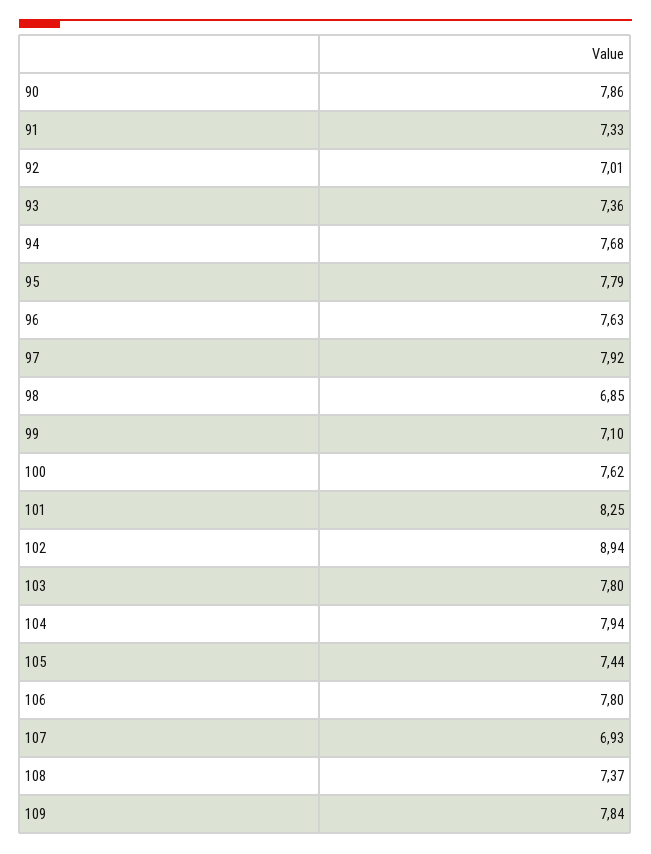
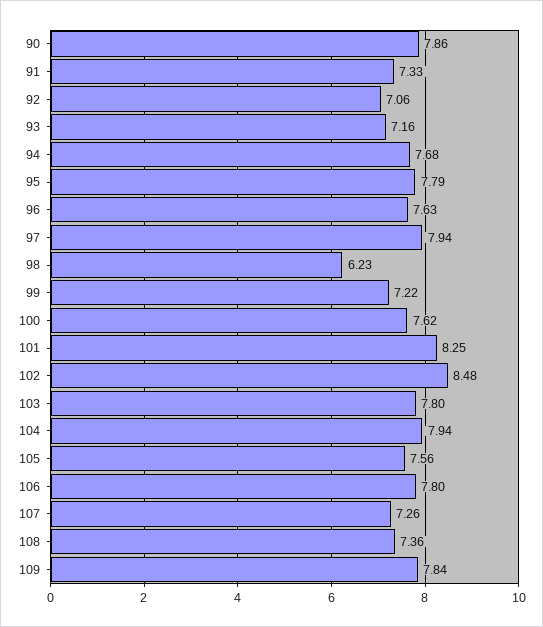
  {
    "90": 7.86,
    "91": 7.33,
-   "92": 7.01,
+   "92": 7.06,
-   "93": 7.36,
+   "93": 7.16,
    "94": 7.68,
    "95": 7.79,
    "96": 7.63,
-   "97": 7.92,
+   "97": 7.94,
-   "98": 6.85,
+   "98": 6.23,
-   "99": 7.1,
+   "99": 7.22,
    "100": 7.62,
    "101": 8.25,
-   "102": 8.94,
+   "102": 8.48,
    "103": 7.8,
    "104": 7.94,
-   "105": 7.44,
+   "105": 7.56,
    "106": 7.8,
-   "107": 6.93,
+   "107": 7.26,
-   "108": 7.37,
+   "108": 7.36,
    "109": 7.84
  }

